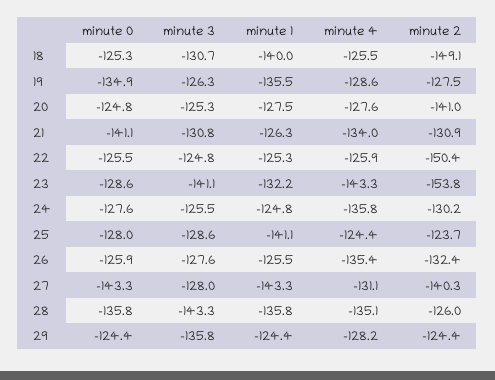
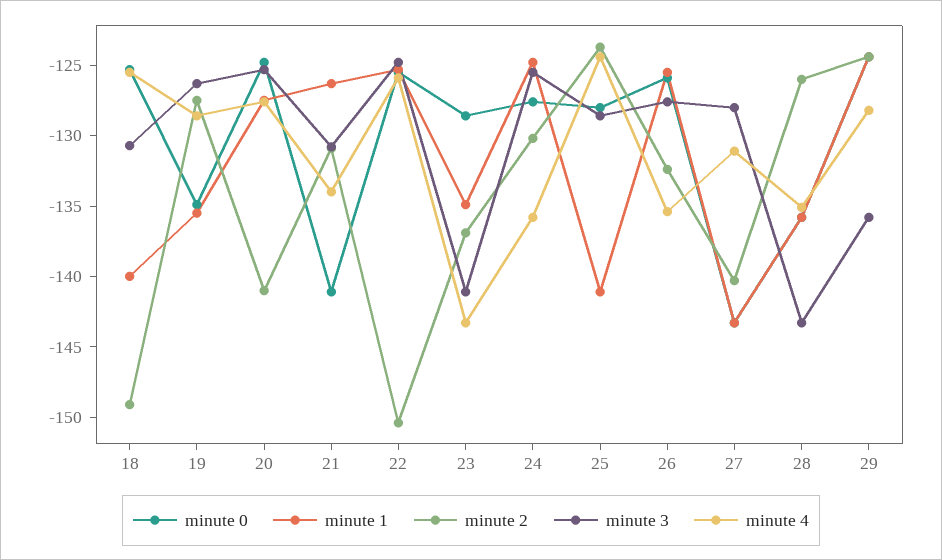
  {
    "minute 0": {
      "18": -125.3,
      "19": -134.9,
      "20": -124.8,
      "21": -141.1,
      "22": -125.5,
      "23": -128.6,
      "24": -127.6,
      "25": -128,
      "26": -125.9,
      "27": -143.3,
      "28": -135.8,
      "29": -124.4
    },
    "minute 3": {
      "18": -130.7,
      "19": -126.3,
      "20": -125.3,
      "21": -130.8,
      "22": -124.8,
      "23": -141.1,
      "24": -125.5,
      "25": -128.6,
      "26": -127.6,
      "27": -128,
      "28": -143.3,
      "29": -135.8
    },
    "minute 1": {
      "18": -140,
      "19": -135.5,
      "20": -127.5,
      "21": -126.3,
      "22": -125.3,
-     "23": -132.2,
+     "23": -135,
      "24": -124.8,
      "25": -141.1,
      "26": -125.5,
      "27": -143.3,
      "28": -135.8,
      "29": -124.4
    },
    "minute 4": {
      "18": -125.5,
      "19": -128.6,
      "20": -127.6,
      "21": -134,
      "22": -125.9,
      "23": -143.3,
      "24": -135.8,
      "25": -124.4,
      "26": -135.4,
      "27": -131.1,
      "28": -135.1,
      "29": -128.2
    },
    "minute 2": {
      "18": -149.1,
      "19": -127.5,
      "20": -141,
      "21": -130.9,
      "22": -150.4,
-     "23": -153.8,
+     "23": -137,
      "24": -130.2,
      "25": -123.7,
      "26": -132.4,
      "27": -140.3,
      "28": -126,
      "29": -124.4
    }
  }

